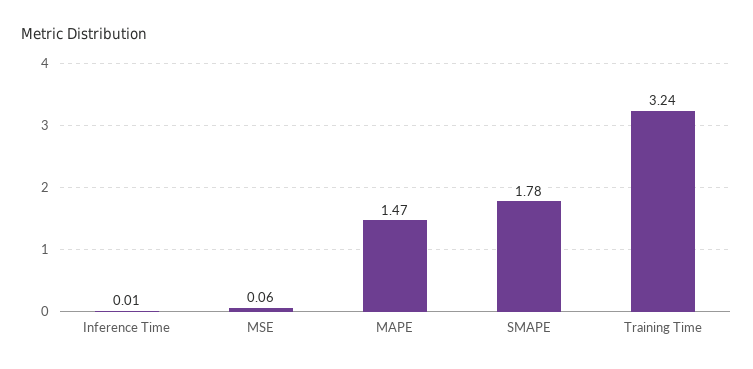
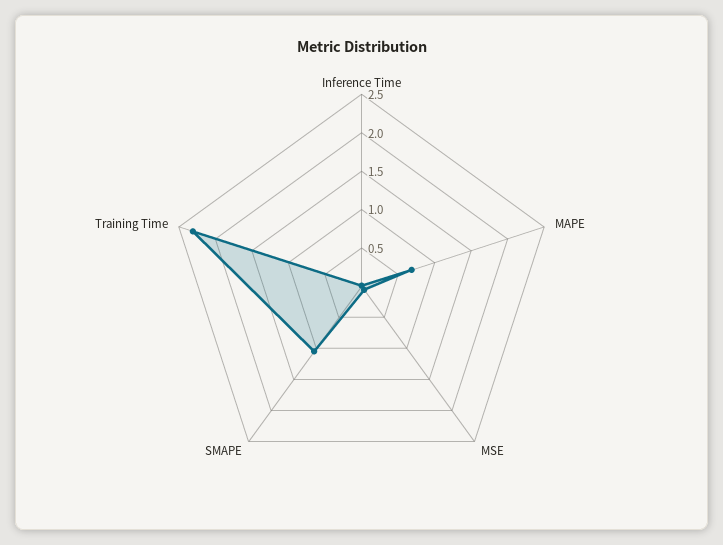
  {
    "Inference Time": 0.01,
    "MSE": 0.06,
-   "MAPE": 1.47,
+   "MAPE": 0.75,
-   "SMAPE": 1.78,
+   "SMAPE": 1,
-   "Training Time": 3.24
+   "Training Time": 2.25
  }

